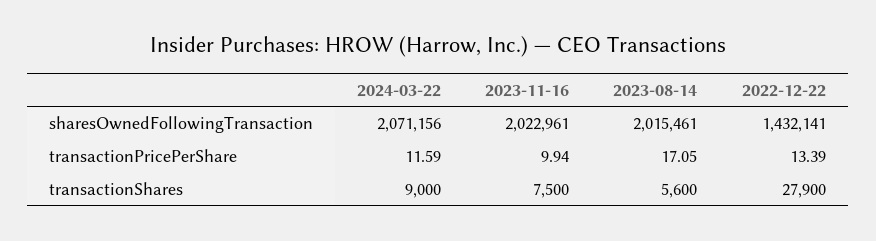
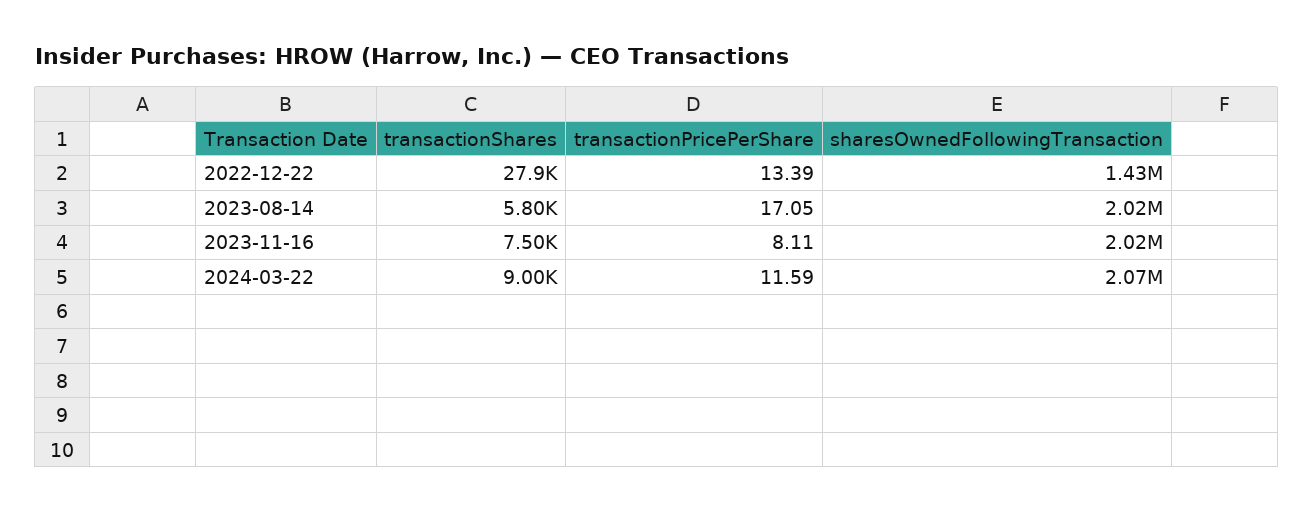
  {
    "2024-03-22": {
      "sharesOwnedFollowingTransaction": 2071156,
      "transactionPricePerShare": 11.59,
      "transactionShares": 9000
    },
    "2023-11-16": {
      "sharesOwnedFollowingTransaction": 2022961,
-     "transactionPricePerShare": 9.94,
+     "transactionPricePerShare": 8.11,
      "transactionShares": 7500
    },
    "2023-08-14": {
      "sharesOwnedFollowingTransaction": 2015461,
      "transactionPricePerShare": 17.05,
-     "transactionShares": 5600
+     "transactionShares": 5800
    },
    "2022-12-22": {
      "sharesOwnedFollowingTransaction": 1432141,
      "transactionPricePerShare": 13.39,
      "transactionShares": 27900
    }
  }

